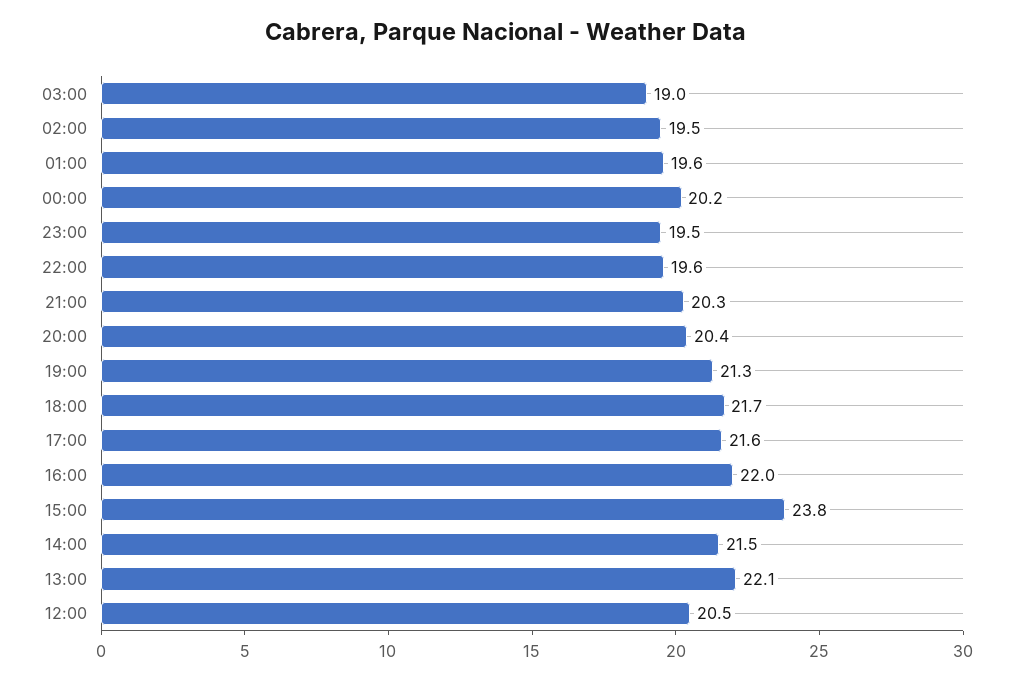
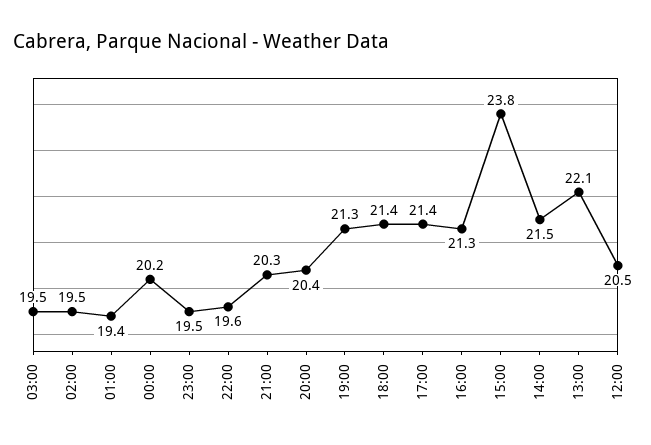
  {
-   "03:00": 19,
+   "03:00": 19.5,
    "02:00": 19.5,
-   "01:00": 19.6,
+   "01:00": 19.4,
    "00:00": 20.2,
    "23:00": 19.5,
    "22:00": 19.6,
    "21:00": 20.3,
    "20:00": 20.4,
    "19:00": 21.3,
-   "18:00": 21.7,
+   "18:00": 21.4,
-   "17:00": 21.6,
+   "17:00": 21.4,
-   "16:00": 22,
+   "16:00": 21.3,
    "15:00": 23.8,
    "14:00": 21.5,
    "13:00": 22.1,
    "12:00": 20.5
  }

